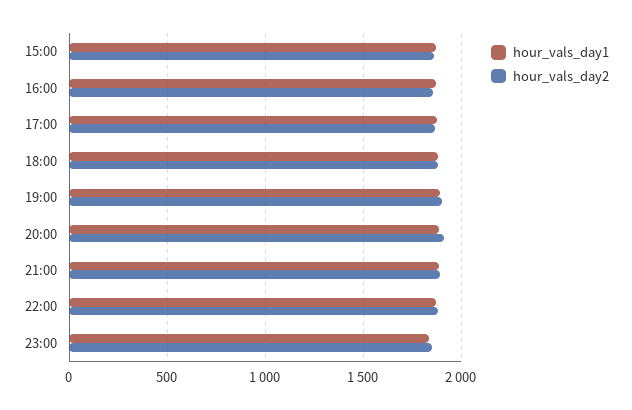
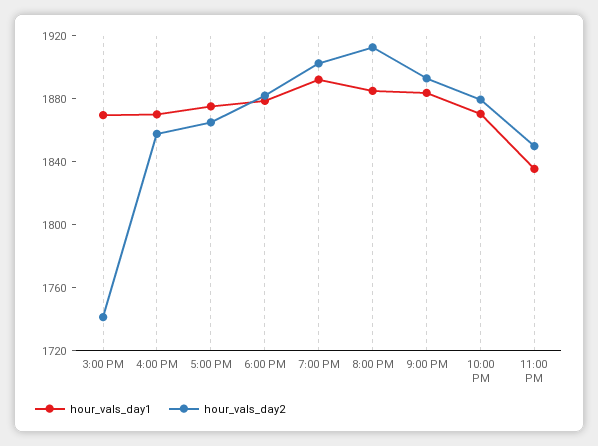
  {
    "hour_vals_day1": {
      "15:00": 1870,
      "16:00": 1870,
      "17:00": 1880,
      "18:00": 1880,
      "19:00": 1890,
      "20:00": 1880,
      "21:00": 1880,
      "22:00": 1870,
      "23:00": 1840
    },
    "hour_vals_day2": {
-     "15:00": 1850,
+     "15:00": 1740,
      "16:00": 1860,
      "17:00": 1860,
      "18:00": 1880,
      "19:00": 1900,
      "20:00": 1910,
      "21:00": 1890,
      "22:00": 1880,
      "23:00": 1850
    }
  }

